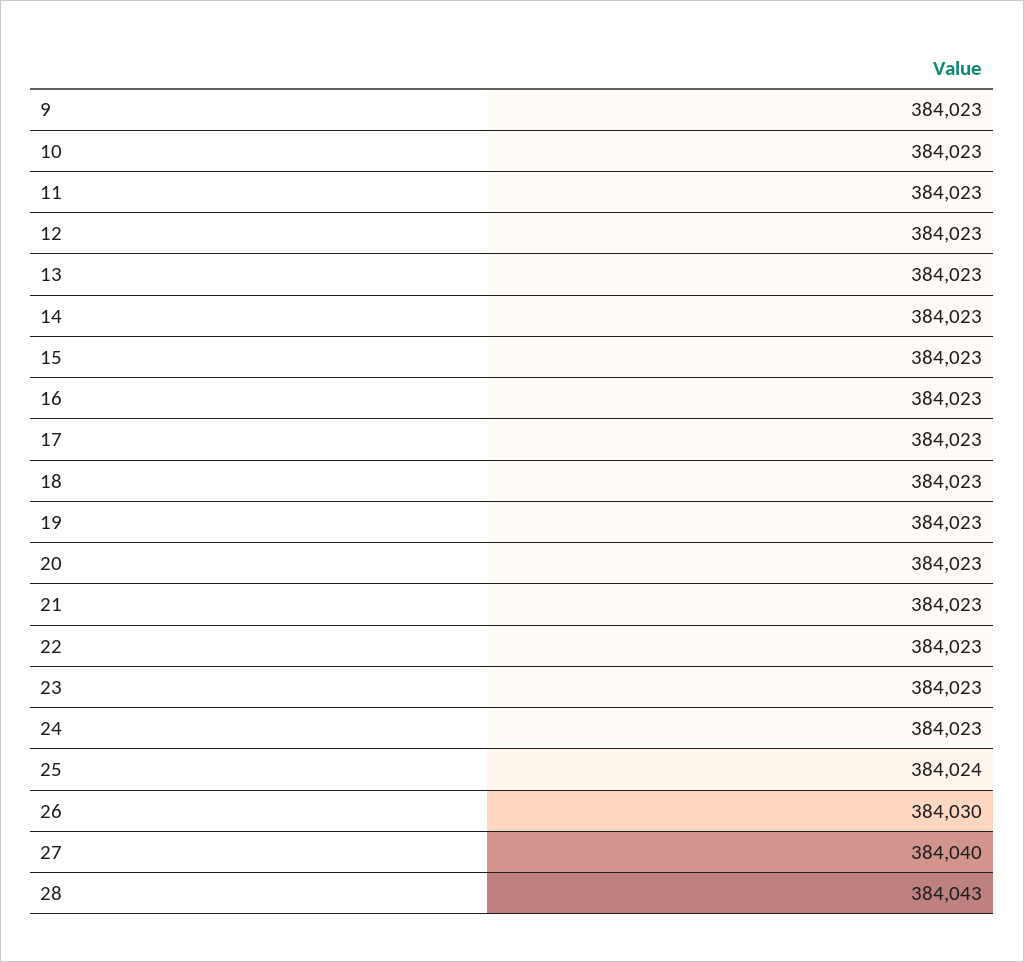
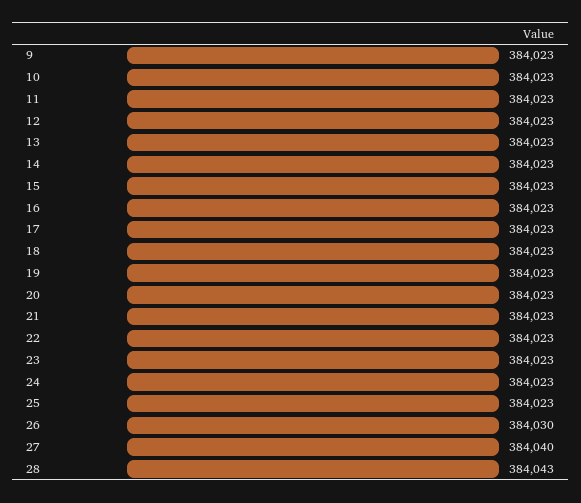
  {
    "9": 384023,
    "10": 384023,
    "11": 384023,
    "12": 384023,
    "13": 384023,
    "14": 384023,
    "15": 384023,
    "16": 384023,
    "17": 384023,
    "18": 384023,
    "19": 384023,
    "20": 384023,
    "21": 384023,
    "22": 384023,
    "23": 384023,
    "24": 384023,
-   "25": 384024,
+   "25": 384023,
    "26": 384030,
    "27": 384040,
    "28": 384043
  }

